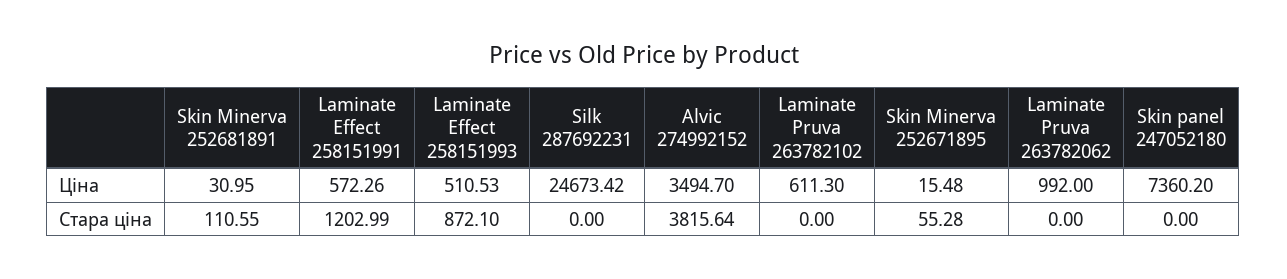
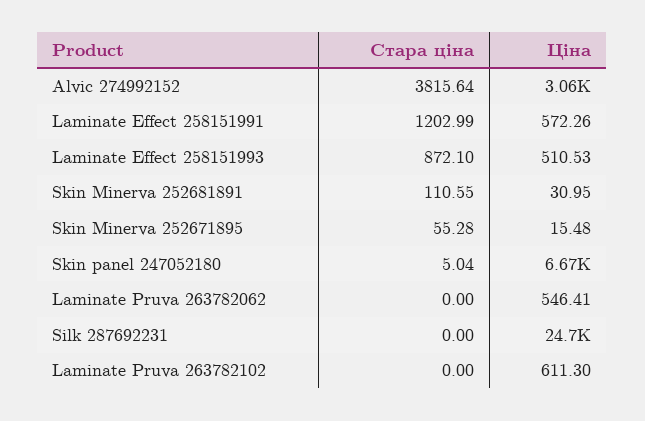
  {
    "Skin Minerva 252681891": {
      "Ціна": 30.95,
      "Стара ціна": 110.55
    },
    "Laminate Effect 258151991": {
      "Ціна": 572.26,
      "Стара ціна": 1202.99
    },
    "Laminate Effect 258151993": {
      "Ціна": 510.53,
      "Стара ціна": 872.1
    },
    "Silk 287692231": {
      "Ціна": 24673.42,
      "Стара ціна": 0
    },
    "Alvic 274992152": {
-     "Ціна": 3494.7,
+     "Ціна": 3060,
      "Стара ціна": 3815.64
    },
    "Laminate Pruva 263782102": {
      "Ціна": 611.3,
      "Стара ціна": 0
    },
    "Skin Minerva 252671895": {
      "Ціна": 15.48,
      "Стара ціна": 55.28
    },
    "Laminate Pruva 263782062": {
-     "Ціна": 992,
+     "Ціна": 546.41,
      "Стара ціна": 0
    },
    "Skin panel 247052180": {
-     "Ціна": 7360.2,
+     "Ціна": 6670,
-     "Стара ціна": 0
+     "Стара ціна": 5.04
    }
  }

